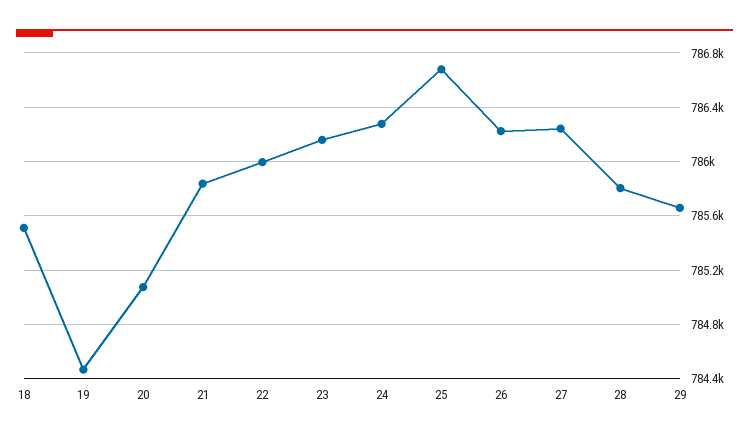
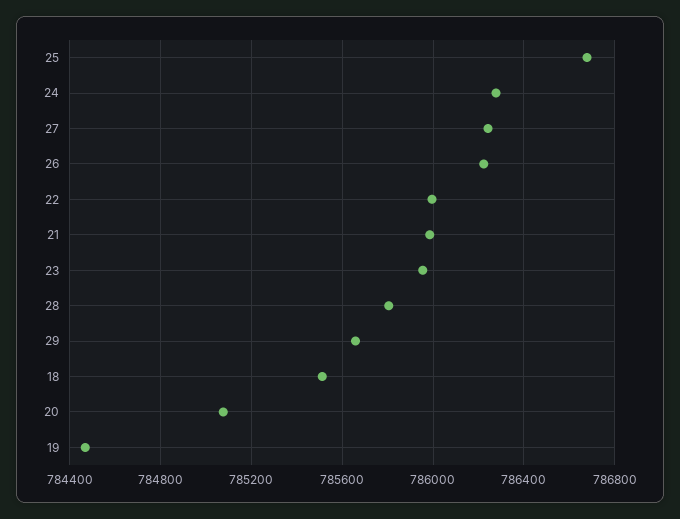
  {
    "18": 785500,
    "19": 784450,
    "20": 785100,
-   "21": 785850,
+   "21": 786000,
    "22": 786000,
-   "23": 786150,
+   "23": 785950,
    "24": 786300,
    "25": 786700,
    "26": 786200,
    "27": 786250,
    "28": 785800,
    "29": 785650
  }

